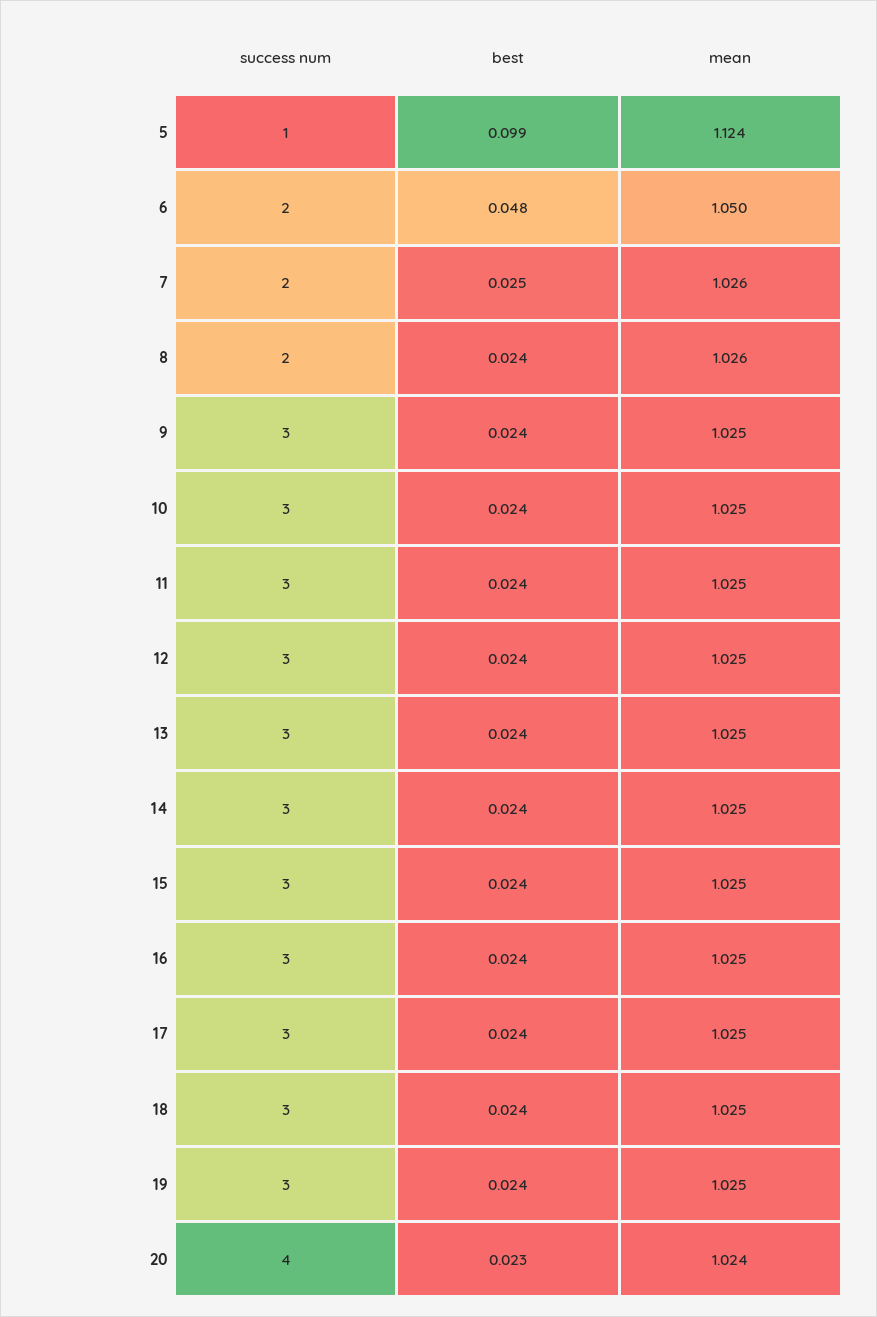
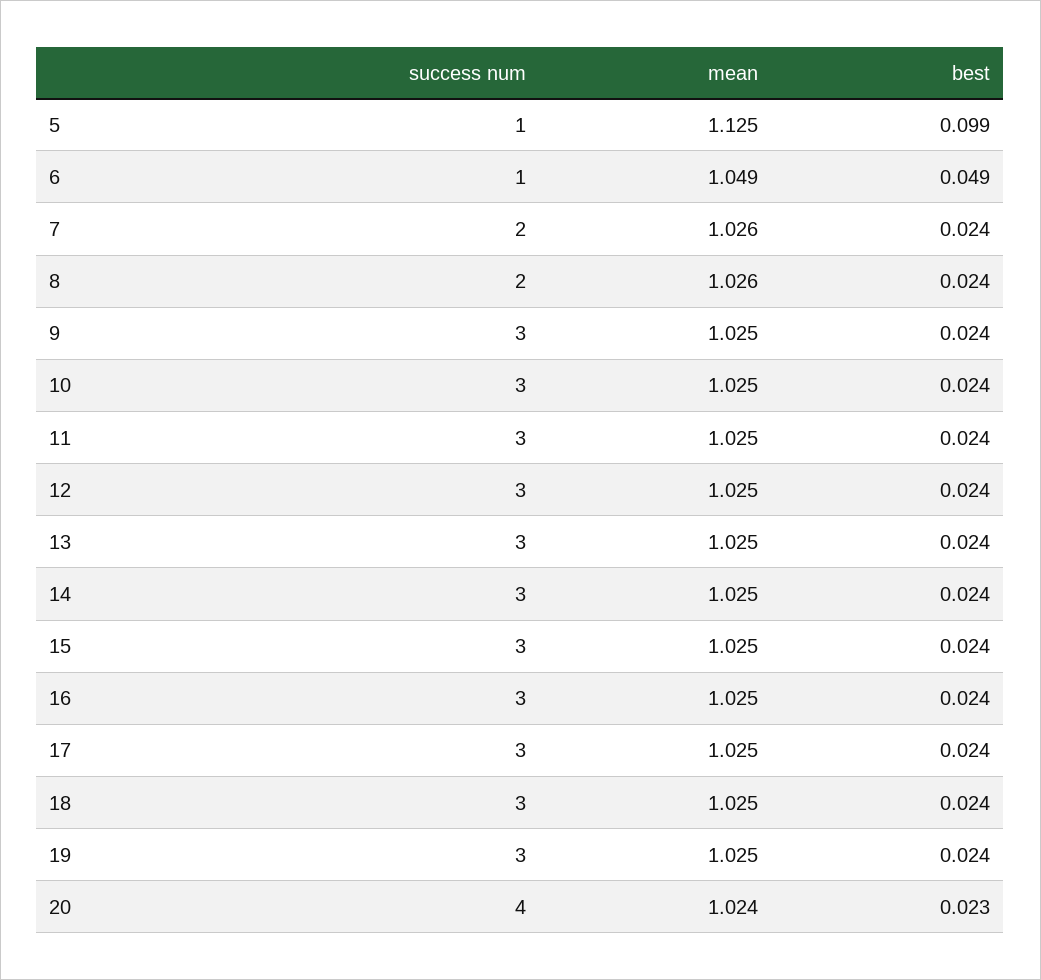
  {
    "success num": {
      "5": 1,
-     "6": 2,
+     "6": 1,
      "7": 2,
      "8": 2,
      "9": 3,
      "10": 3,
      "11": 3,
      "12": 3,
      "13": 3,
      "14": 3,
      "15": 3,
      "16": 3,
      "17": 3,
      "18": 3,
      "19": 3,
      "20": 4
    },
    "best": {
      "5": 0.099,
-     "6": 0.048,
+     "6": 0.049,
-     "7": 0.025,
+     "7": 0.024,
      "8": 0.024,
      "9": 0.024,
      "10": 0.024,
      "11": 0.024,
      "12": 0.024,
      "13": 0.024,
      "14": 0.024,
      "15": 0.024,
      "16": 0.024,
      "17": 0.024,
      "18": 0.024,
      "19": 0.024,
      "20": 0.023
    },
    "mean": {
-     "5": 1.124,
+     "5": 1.125,
-     "6": 1.05,
+     "6": 1.049,
      "7": 1.026,
      "8": 1.026,
      "9": 1.025,
      "10": 1.025,
      "11": 1.025,
      "12": 1.025,
      "13": 1.025,
      "14": 1.025,
      "15": 1.025,
      "16": 1.025,
      "17": 1.025,
      "18": 1.025,
      "19": 1.025,
      "20": 1.024
    }
  }

